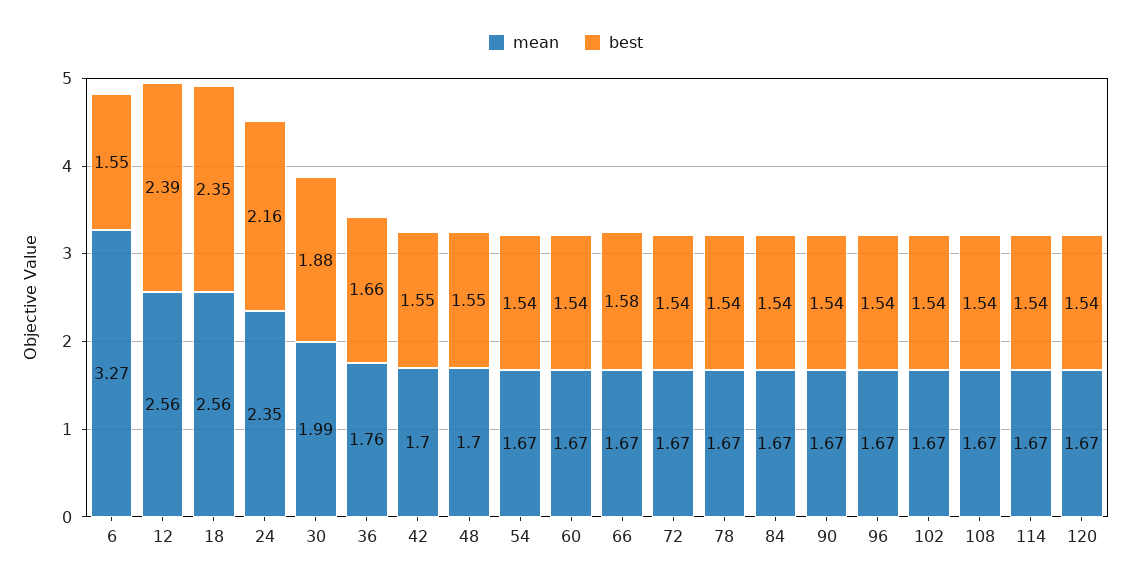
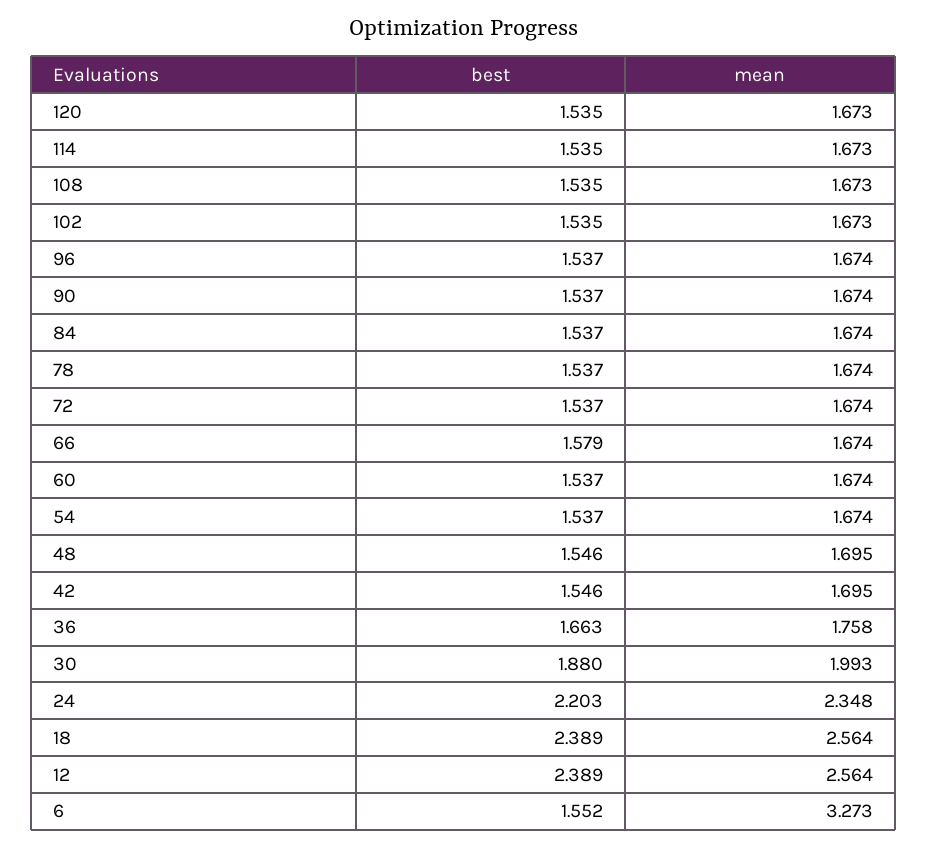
  {
    "mean": {
      "6": 3.273,
      "12": 2.564,
      "18": 2.564,
      "24": 2.348,
      "30": 1.993,
      "36": 1.758,
      "42": 1.695,
      "48": 1.695,
      "54": 1.674,
      "60": 1.674,
      "66": 1.674,
      "72": 1.674,
      "78": 1.674,
      "84": 1.674,
      "90": 1.674,
      "96": 1.674,
      "102": 1.673,
      "108": 1.673,
      "114": 1.673,
      "120": 1.673
    },
    "best": {
      "6": 1.552,
      "12": 2.389,
-     "18": 2.35,
+     "18": 2.389,
-     "24": 2.16,
+     "24": 2.203,
      "30": 1.88,
      "36": 1.663,
      "42": 1.546,
      "48": 1.546,
      "54": 1.537,
      "60": 1.537,
      "66": 1.579,
      "72": 1.537,
      "78": 1.537,
      "84": 1.537,
      "90": 1.537,
      "96": 1.537,
      "102": 1.535,
      "108": 1.535,
      "114": 1.535,
      "120": 1.535
    }
  }

